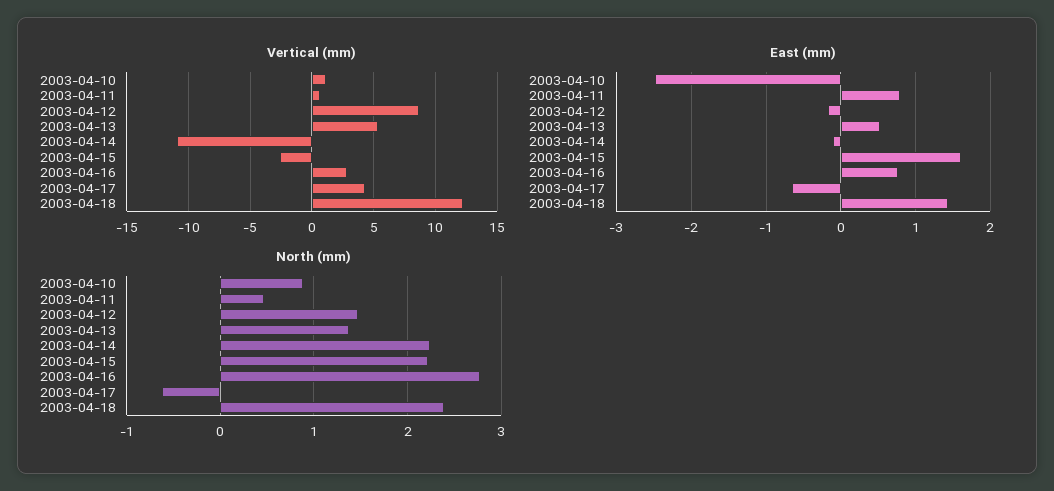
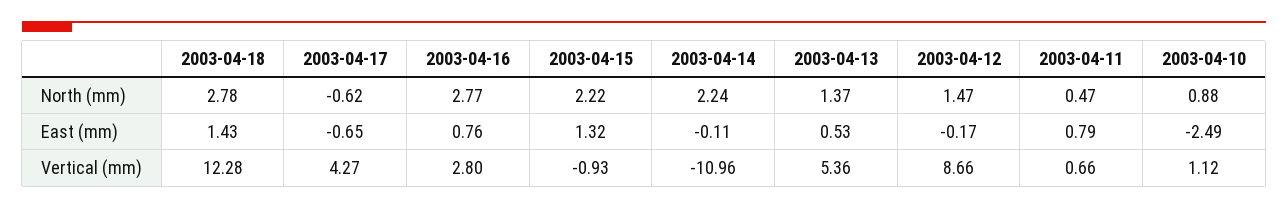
  {
    "Vertical (mm)": {
      "2003-04-10": 1.12,
      "2003-04-11": 0.66,
      "2003-04-12": 8.66,
      "2003-04-13": 5.36,
      "2003-04-14": -10.96,
-     "2003-04-15": -2.5,
+     "2003-04-15": -0.93,
      "2003-04-16": 2.8,
      "2003-04-17": 4.27,
      "2003-04-18": 12.28
    },
    "East (mm)": {
      "2003-04-10": -2.49,
      "2003-04-11": 0.79,
      "2003-04-12": -0.17,
      "2003-04-13": 0.53,
      "2003-04-14": -0.11,
-     "2003-04-15": 1.6,
+     "2003-04-15": 1.32,
      "2003-04-16": 0.76,
      "2003-04-17": -0.65,
      "2003-04-18": 1.43
    },
    "North (mm)": {
      "2003-04-10": 0.88,
      "2003-04-11": 0.47,
      "2003-04-12": 1.47,
      "2003-04-13": 1.37,
      "2003-04-14": 2.24,
      "2003-04-15": 2.22,
      "2003-04-16": 2.77,
      "2003-04-17": -0.62,
-     "2003-04-18": 2.4
+     "2003-04-18": 2.78
    }
  }

